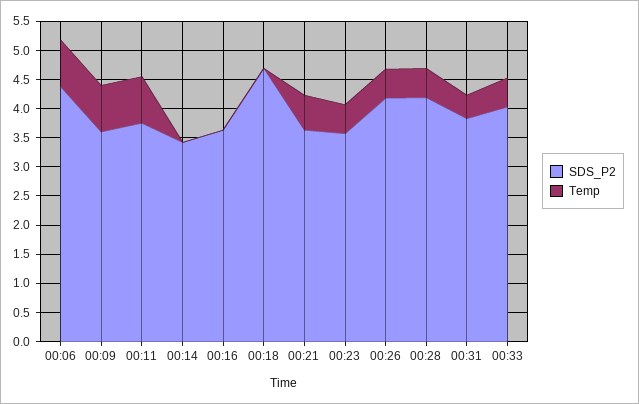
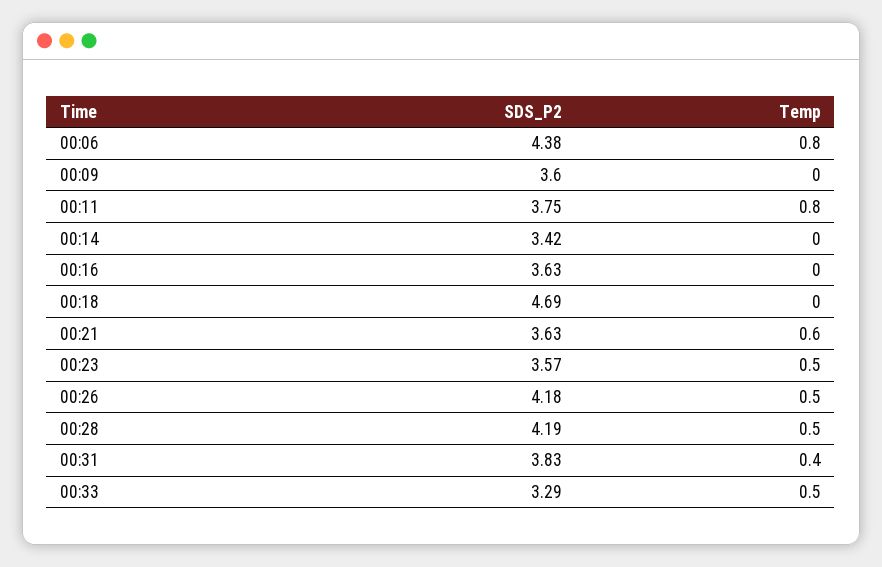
  {
    "SDS_P2": {
      "00:06": 4.38,
      "00:09": 3.6,
      "00:11": 3.75,
      "00:14": 3.42,
      "00:16": 3.63,
      "00:18": 4.69,
      "00:21": 3.63,
      "00:23": 3.57,
      "00:26": 4.18,
      "00:28": 4.19,
      "00:31": 3.83,
-     "00:33": 4
+     "00:33": 3.29
    },
    "Temp": {
      "00:06": 0.8,
-     "00:09": 0.75,
+     "00:09": 0,
      "00:11": 0.8,
      "00:14": 0,
      "00:16": 0,
      "00:18": 0,
      "00:21": 0.6,
      "00:23": 0.5,
      "00:26": 0.5,
      "00:28": 0.5,
      "00:31": 0.4,
      "00:33": 0.5
    }
  }

